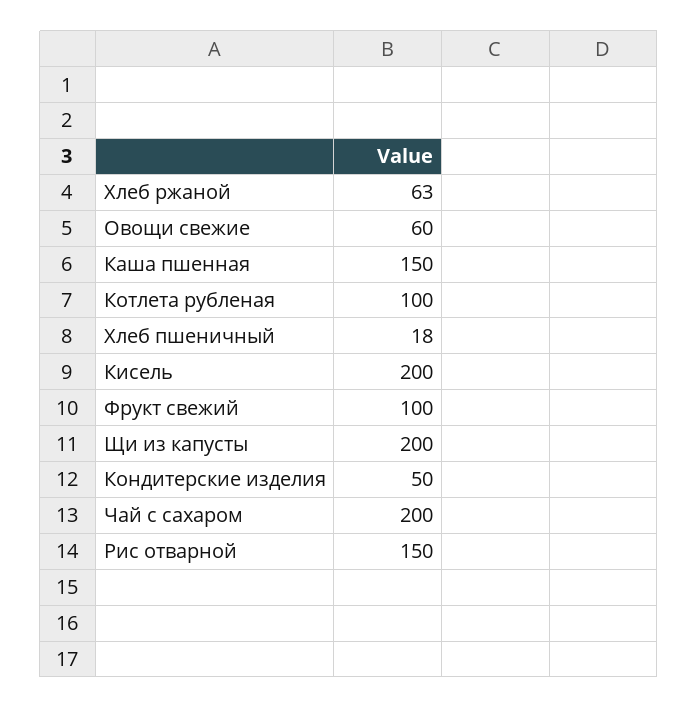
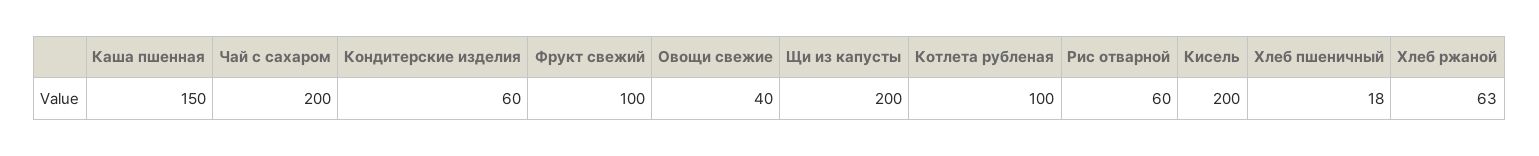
  {
    "Хлеб ржаной": 63,
-   "Овощи свежие": 60,
+   "Овощи свежие": 40,
    "Каша пшенная": 150,
    "Котлета рубленая": 100,
    "Хлеб пшеничный": 18,
    "Кисель": 200,
    "Фрукт свежий": 100,
    "Щи из капусты": 200,
-   "Кондитерские изделия": 50,
+   "Кондитерские изделия": 60,
    "Чай с сахаром": 200,
-   "Рис отварной": 150
+   "Рис отварной": 60
  }

